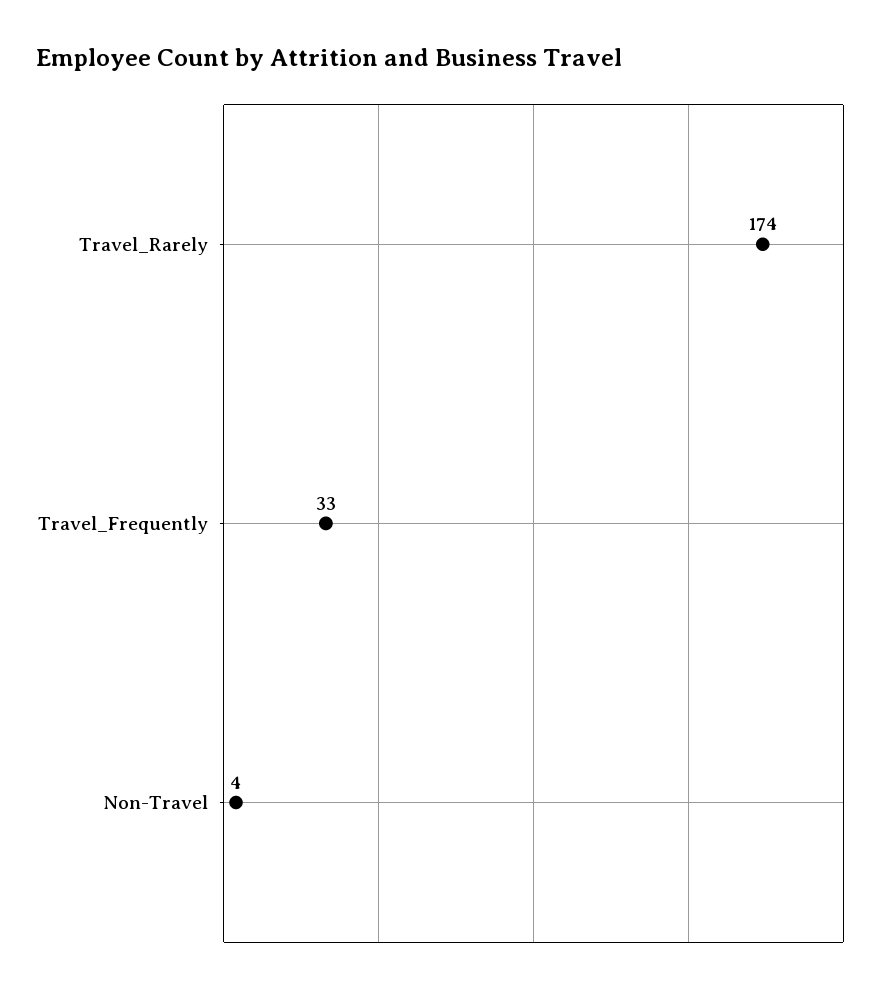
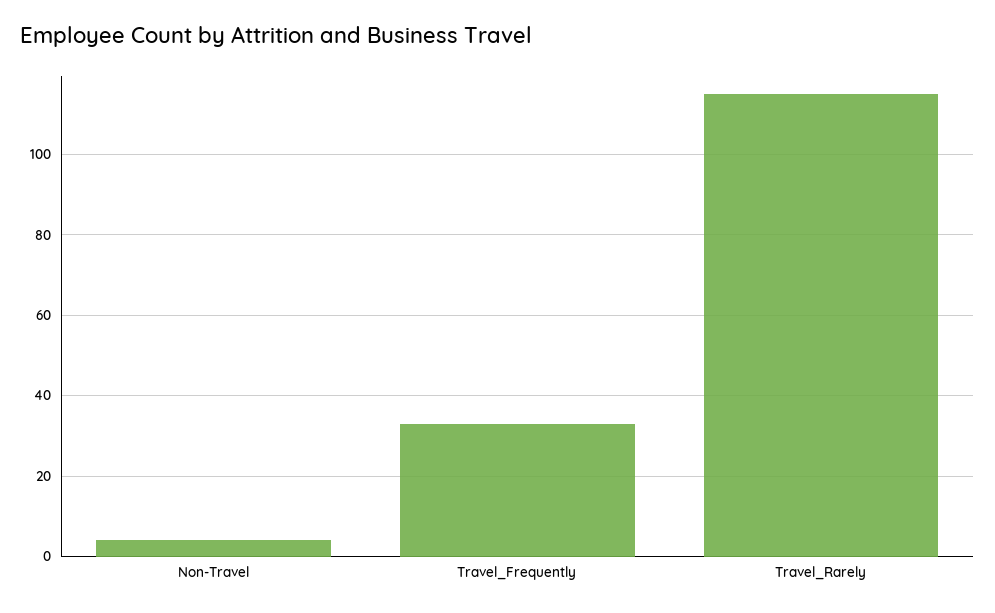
  {
-   "Travel_Rarely": 174,
+   "Travel_Rarely": 115,
    "Travel_Frequently": 33,
    "Non-Travel": 4
  }

